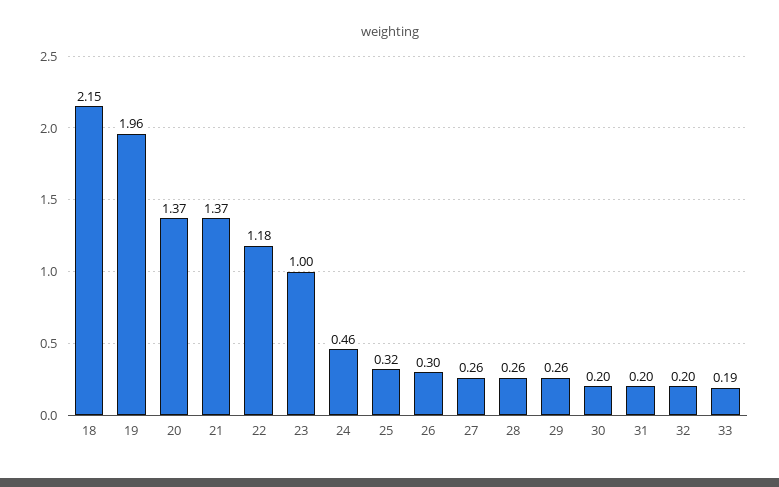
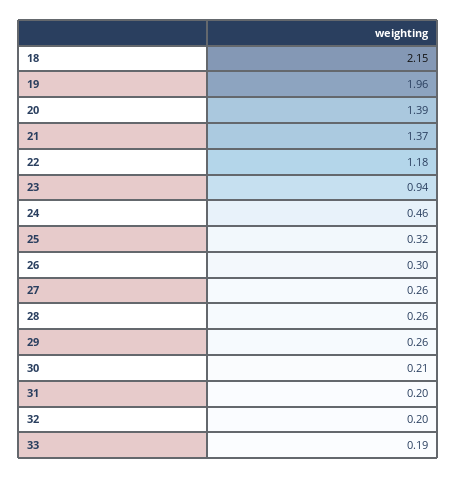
  {
    "18": 2.15,
    "19": 1.96,
-   "20": 1.37,
+   "20": 1.39,
    "21": 1.37,
    "22": 1.18,
-   "23": 1,
+   "23": 0.94,
    "24": 0.46,
    "25": 0.32,
    "26": 0.3,
    "27": 0.26,
    "28": 0.26,
    "29": 0.26,
-   "30": 0.2,
+   "30": 0.21,
    "31": 0.2,
    "32": 0.2,
    "33": 0.19
  }

